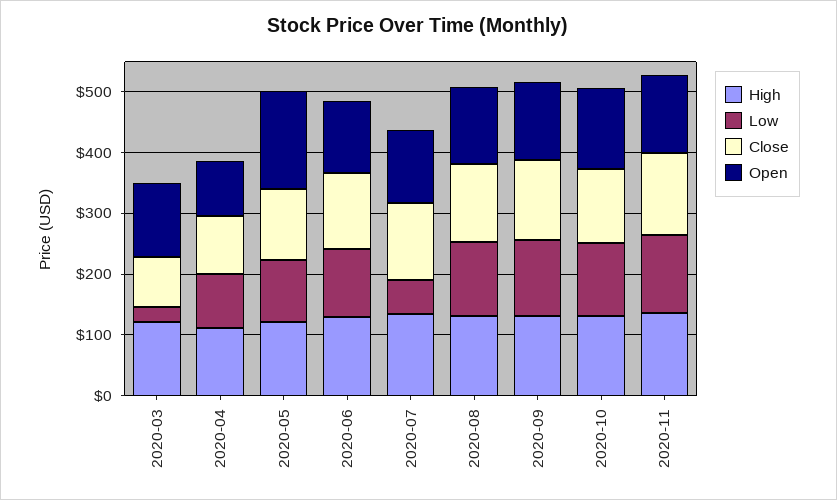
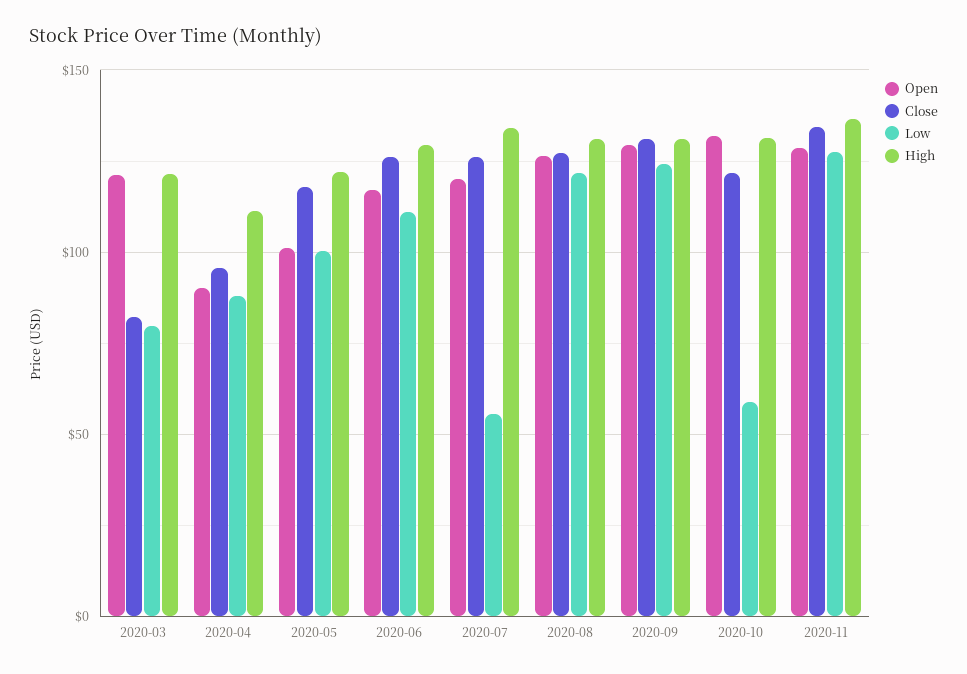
  {
    "High": {
      "2020-03": 120,
      "2020-04": 110,
      "2020-05": 120,
      "2020-06": 130,
      "2020-07": 135,
      "2020-08": 130,
      "2020-09": 130,
      "2020-10": 130,
      "2020-11": 135
    },
    "Low": {
-     "2020-03": 20,
+     "2020-03": 80,
      "2020-04": 90,
      "2020-05": 100,
      "2020-06": 110,
      "2020-07": 55,
      "2020-08": 120,
      "2020-09": 125,
-     "2020-10": 120,
+     "2020-10": 60,
      "2020-11": 125
    },
    "Close": {
      "2020-03": 80,
      "2020-04": 95,
      "2020-05": 120,
      "2020-06": 125,
      "2020-07": 125,
      "2020-08": 125,
      "2020-09": 130,
      "2020-10": 120,
      "2020-11": 135
    },
    "Open": {
      "2020-03": 120,
      "2020-04": 90,
-     "2020-05": 160,
+     "2020-05": 100,
      "2020-06": 115,
      "2020-07": 120,
      "2020-08": 125,
      "2020-09": 130,
      "2020-10": 130,
      "2020-11": 130
    }
  }

